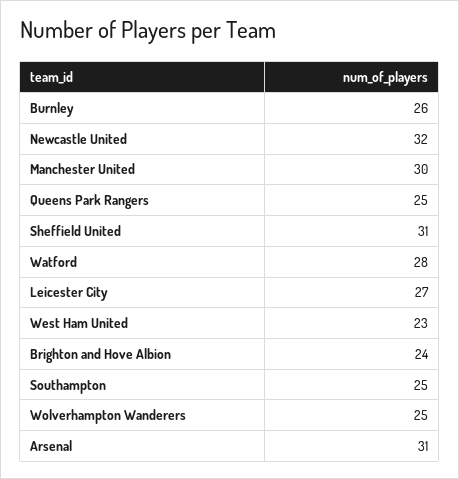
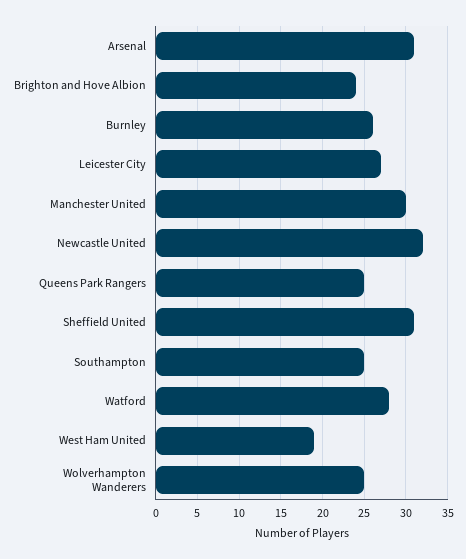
  {
    "Burnley": 26,
    "Newcastle United": 32,
    "Manchester United": 30,
    "Queens Park Rangers": 25,
    "Sheffield United": 31,
    "Watford": 28,
    "Leicester City": 27,
-   "West Ham United": 23,
+   "West Ham United": 19,
    "Brighton and Hove Albion": 24,
    "Southampton": 25,
    "Wolverhampton Wanderers": 25,
    "Arsenal": 31
  }

